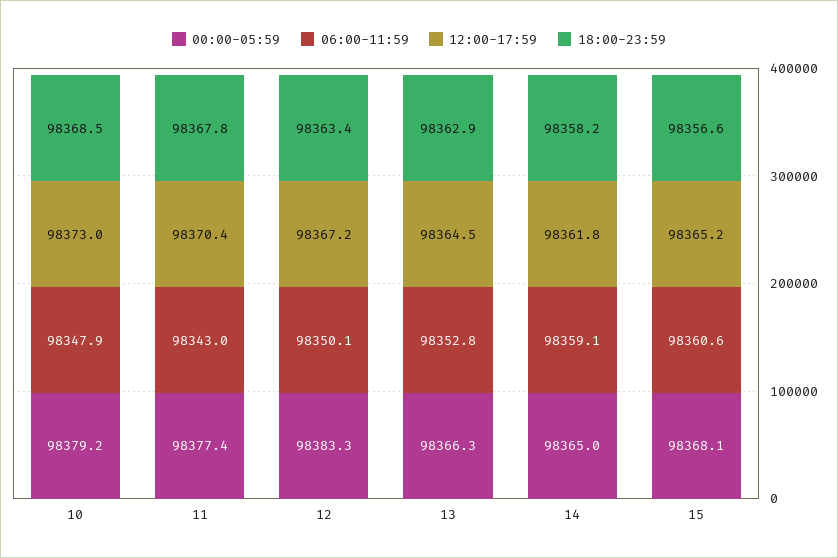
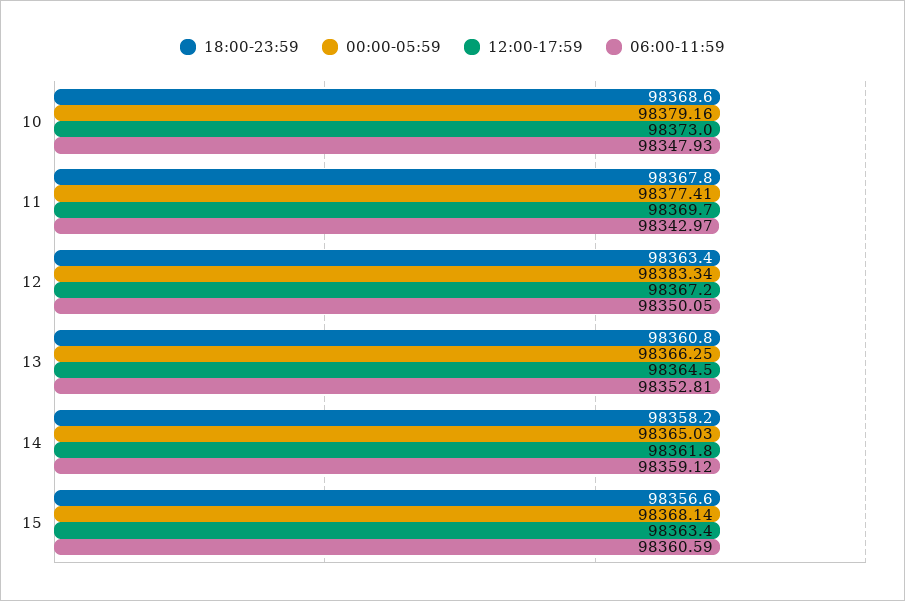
  {
    "00:00-05:59": {
      "10": 98379.16,
      "11": 98377.41,
      "12": 98383.34,
      "13": 98366.25,
      "14": 98365.03,
      "15": 98368.14
    },
    "06:00-11:59": {
      "10": 98347.93,
      "11": 98342.97,
      "12": 98350.05,
      "13": 98352.81,
      "14": 98359.12,
      "15": 98360.59
    },
    "12:00-17:59": {
      "10": 98373,
-     "11": 98370.4,
+     "11": 98369.7,
      "12": 98367.2,
      "13": 98364.5,
      "14": 98361.8,
-     "15": 98365.2
+     "15": 98363.4
    },
    "18:00-23:59": {
-     "10": 98368.5,
+     "10": 98368.6,
      "11": 98367.8,
      "12": 98363.4,
-     "13": 98362.9,
+     "13": 98360.8,
      "14": 98358.2,
      "15": 98356.6
    }
  }

